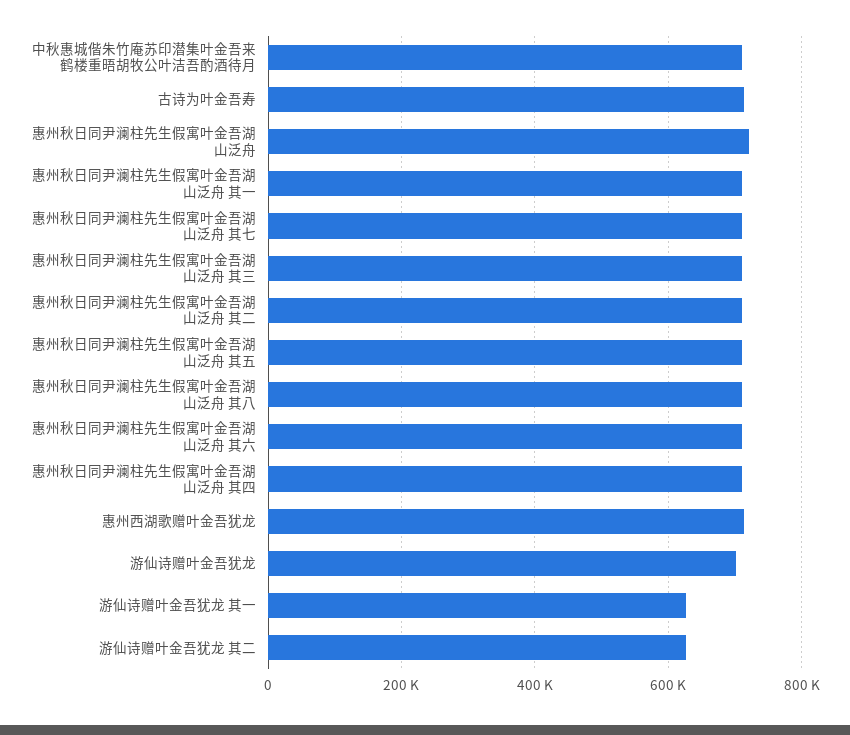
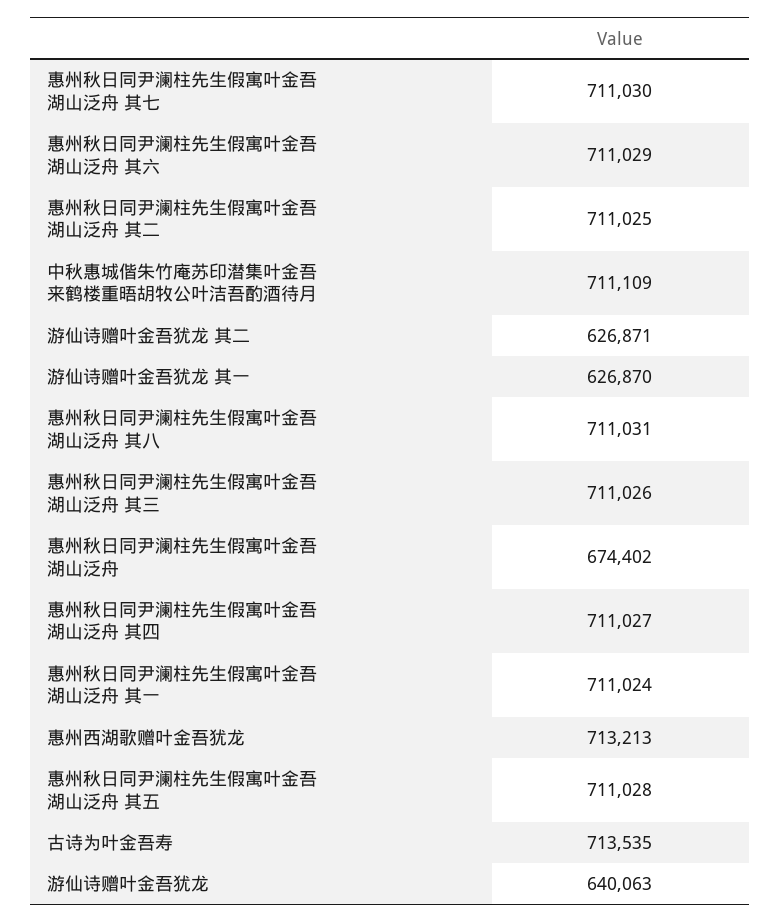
  {
    "中秋惠城偕朱竹庵苏印潜集叶金吾来鹤楼重晤胡牧公叶洁吾酌酒待月": 711109,
    "古诗为叶金吾寿": 713535,
-   "惠州秋日同尹澜柱先生假寓叶金吾湖山泛舟": 720000,
+   "惠州秋日同尹澜柱先生假寓叶金吾湖山泛舟": 674402,
    "惠州秋日同尹澜柱先生假寓叶金吾湖山泛舟 其一": 711024,
    "惠州秋日同尹澜柱先生假寓叶金吾湖山泛舟 其七": 711030,
    "惠州秋日同尹澜柱先生假寓叶金吾湖山泛舟 其三": 711026,
    "惠州秋日同尹澜柱先生假寓叶金吾湖山泛舟 其二": 711025,
    "惠州秋日同尹澜柱先生假寓叶金吾湖山泛舟 其五": 711028,
    "惠州秋日同尹澜柱先生假寓叶金吾湖山泛舟 其八": 711031,
    "惠州秋日同尹澜柱先生假寓叶金吾湖山泛舟 其六": 711029,
    "惠州秋日同尹澜柱先生假寓叶金吾湖山泛舟 其四": 711027,
    "惠州西湖歌赠叶金吾犹龙": 713213,
-   "游仙诗赠叶金吾犹龙": 700000,
+   "游仙诗赠叶金吾犹龙": 640063,
    "游仙诗赠叶金吾犹龙 其一": 626870,
    "游仙诗赠叶金吾犹龙 其二": 626871
  }

